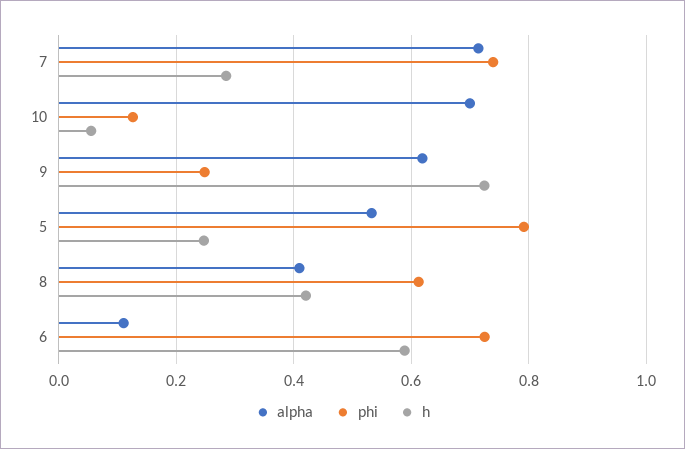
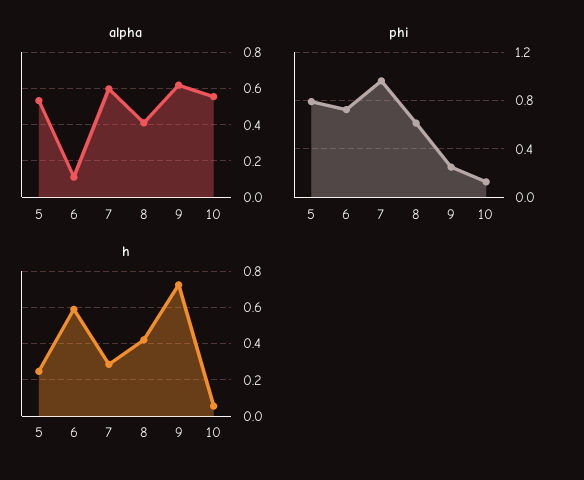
  {
    "alpha": {
-     "7": 0.72,
+     "7": 0.6,
-     "10": 0.7,
+     "10": 0.55,
      "9": 0.62,
      "5": 0.54,
      "8": 0.4,
      "6": 0.12
    },
    "phi": {
-     "7": 0.74,
+     "7": 0.95,
      "10": 0.12,
      "9": 0.24,
      "5": 0.8,
      "8": 0.62,
      "6": 0.72
    },
    "h": {
      "7": 0.28,
      "10": 0.06,
      "9": 0.72,
      "5": 0.24,
      "8": 0.42,
      "6": 0.58
    }
  }

